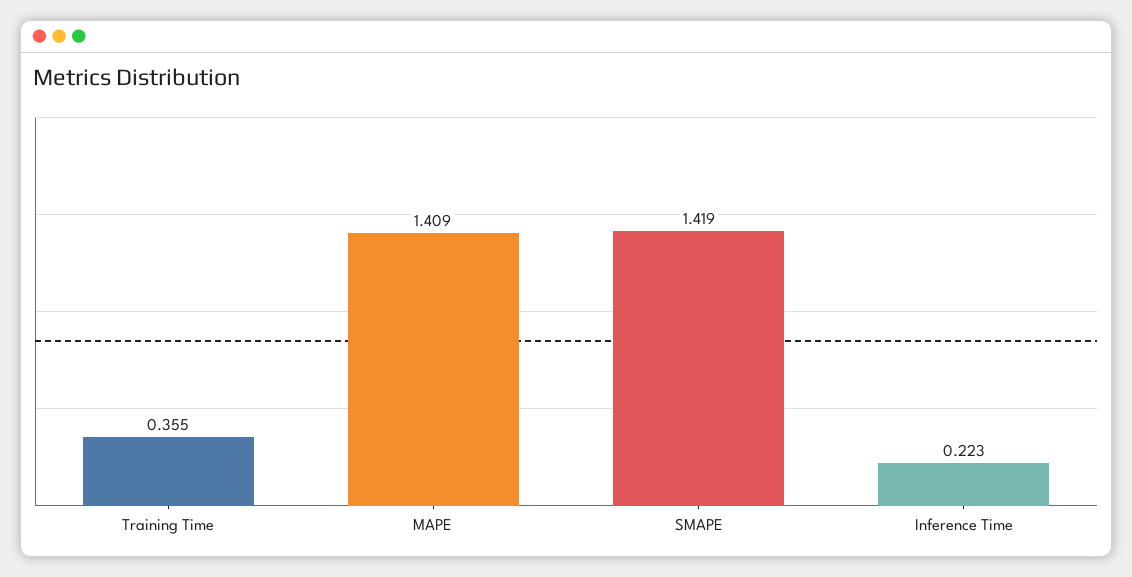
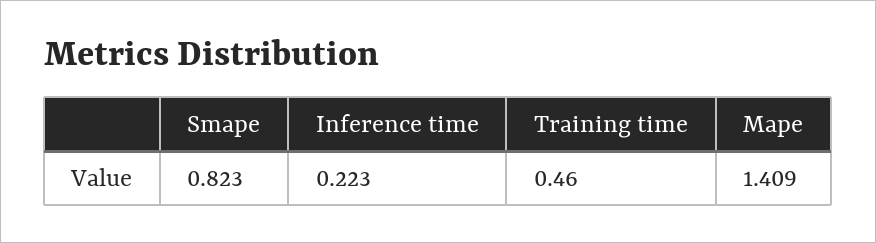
  {
-   "Training Time": 0.355,
+   "Training Time": 0.46,
    "MAPE": 1.409,
-   "SMAPE": 1.419,
+   "SMAPE": 0.823,
    "Inference Time": 0.223
  }

